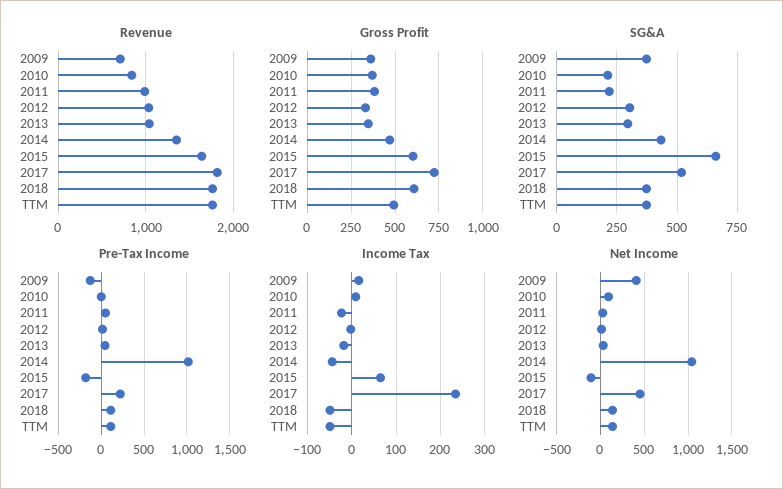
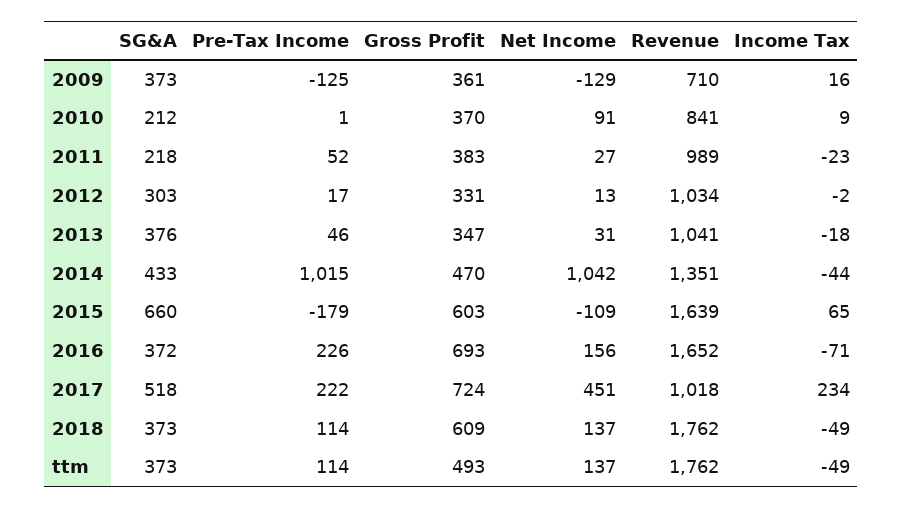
  {
    "Revenue": {
      "2009": 710,
      "2010": 841,
      "2011": 989,
      "2012": 1034,
      "2013": 1041,
      "2014": 1351,
      "2015": 1639,
-     "2017": 1800,
+     "2017": 1018,
      "2018": 1762,
-     "TTM": 1762
+     "TTM": 1762,
+     "2016": 1652
    },
    "Gross Profit": {
      "2009": 361,
      "2010": 370,
      "2011": 383,
      "2012": 331,
      "2013": 347,
      "2014": 470,
      "2015": 603,
      "2017": 724,
      "2018": 609,
-     "TTM": 493
+     "TTM": 493,
+     "2016": 693
    },
    "SG&A": {
      "2009": 373,
      "2010": 212,
      "2011": 218,
      "2012": 303,
-     "2013": 300,
+     "2013": 376,
      "2014": 433,
      "2015": 660,
      "2017": 518,
      "2018": 373,
-     "TTM": 373
+     "TTM": 373,
+     "2016": 372
    },
    "Pre-Tax Income": {
      "2009": -125,
      "2010": 1,
      "2011": 52,
      "2012": 17,
      "2013": 46,
      "2014": 1015,
      "2015": -179,
      "2017": 222,
      "2018": 114,
-     "TTM": 114
+     "TTM": 114,
+     "2016": 226
    },
    "Income Tax": {
      "2009": 16,
      "2010": 9,
      "2011": -23,
      "2012": -2,
      "2013": -18,
      "2014": -44,
      "2015": 65,
      "2017": 234,
      "2018": -49,
-     "TTM": -49
+     "TTM": -49,
+     "2016": -71
    },
    "Net Income": {
-     "2009": 400,
+     "2009": -129,
      "2010": 91,
      "2011": 27,
      "2012": 13,
      "2013": 31,
      "2014": 1042,
      "2015": -109,
      "2017": 451,
      "2018": 137,
-     "TTM": 137
+     "TTM": 137,
+     "2016": 156
    }
  }

